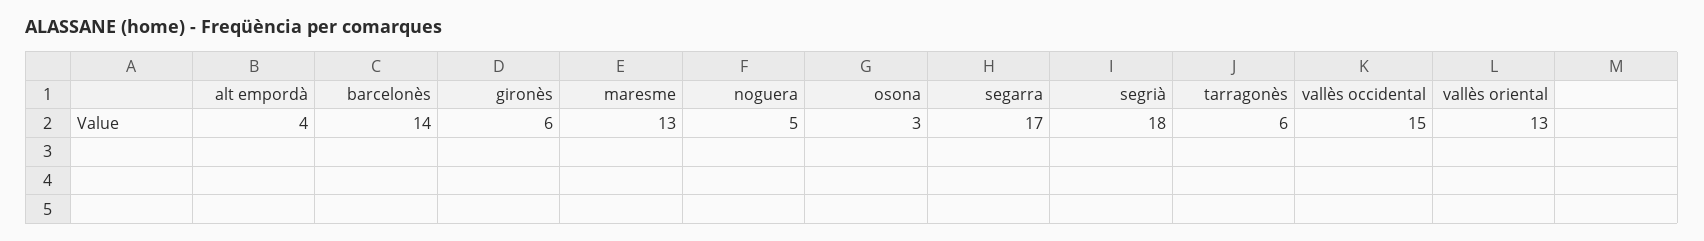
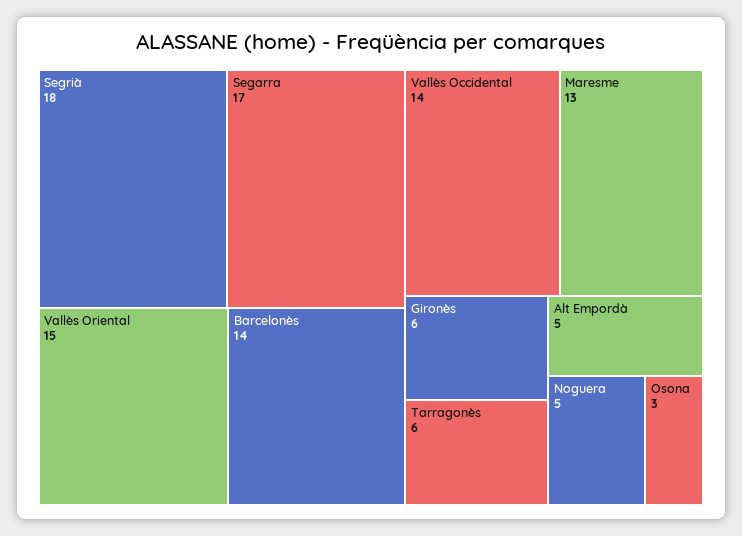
  {
-   "alt empordà": 4,
+   "alt empordà": 5,
    "barcelonès": 14,
    "gironès": 6,
    "maresme": 13,
    "noguera": 5,
    "osona": 3,
    "segarra": 17,
    "segrià": 18,
    "tarragonès": 6,
-   "vallès occidental": 15,
+   "vallès occidental": 14,
-   "vallès oriental": 13
+   "vallès oriental": 15
  }

